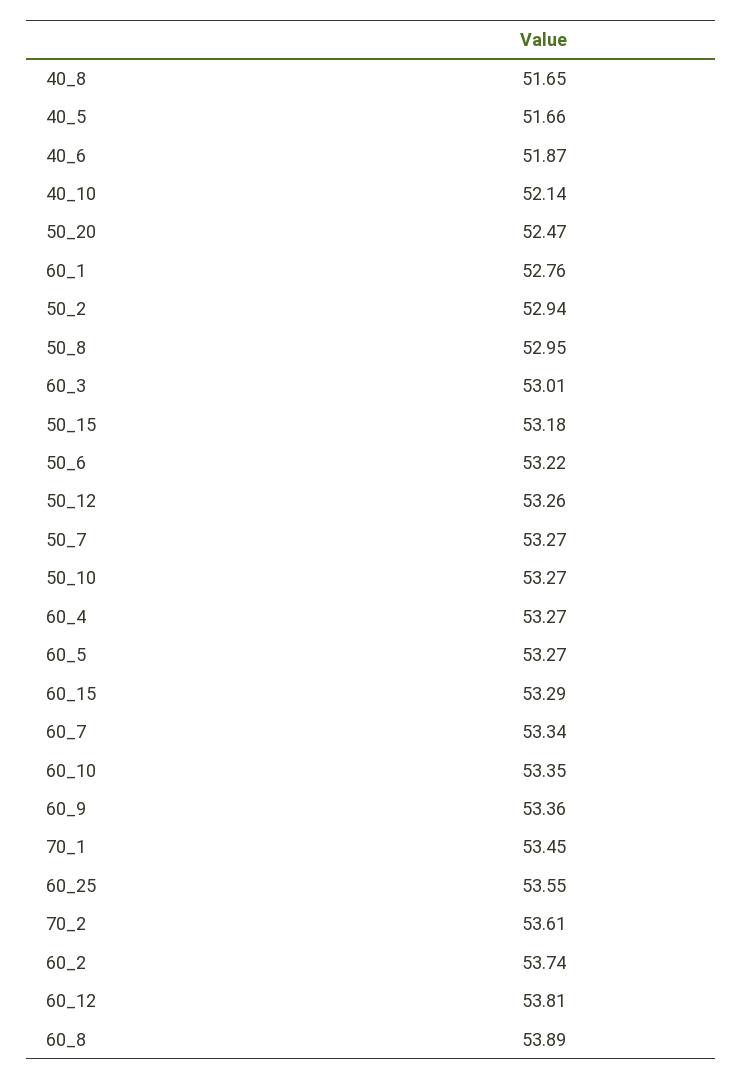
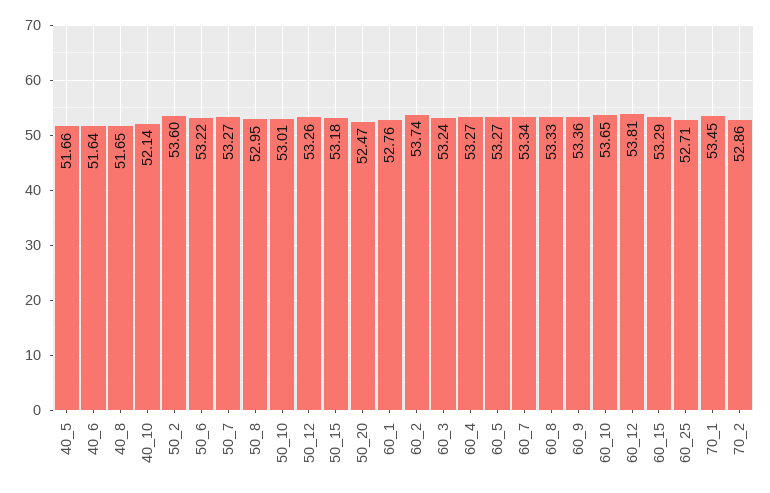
  {
    "40_8": 51.65,
    "40_5": 51.66,
-   "40_6": 51.87,
+   "40_6": 51.64,
    "40_10": 52.14,
    "50_20": 52.47,
    "60_1": 52.76,
-   "50_2": 52.94,
+   "50_2": 53.6,
    "50_8": 52.95,
-   "60_3": 53.01,
+   "60_3": 53.24,
    "50_15": 53.18,
    "50_6": 53.22,
    "50_12": 53.26,
    "50_7": 53.27,
-   "50_10": 53.27,
+   "50_10": 53.01,
    "60_4": 53.27,
    "60_5": 53.27,
    "60_15": 53.29,
    "60_7": 53.34,
-   "60_10": 53.35,
+   "60_10": 53.65,
    "60_9": 53.36,
    "70_1": 53.45,
-   "60_25": 53.55,
+   "60_25": 52.71,
-   "70_2": 53.61,
+   "70_2": 52.86,
    "60_2": 53.74,
    "60_12": 53.81,
-   "60_8": 53.89
+   "60_8": 53.33
  }

